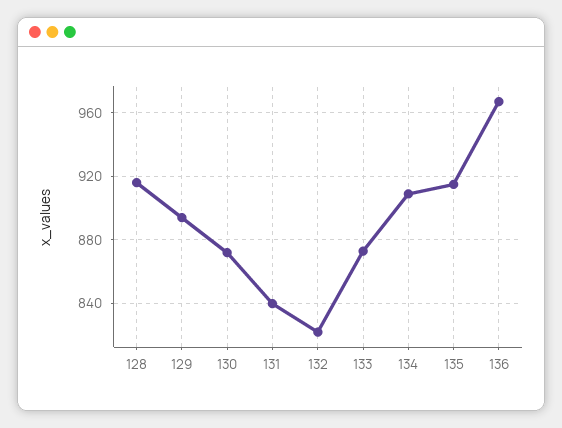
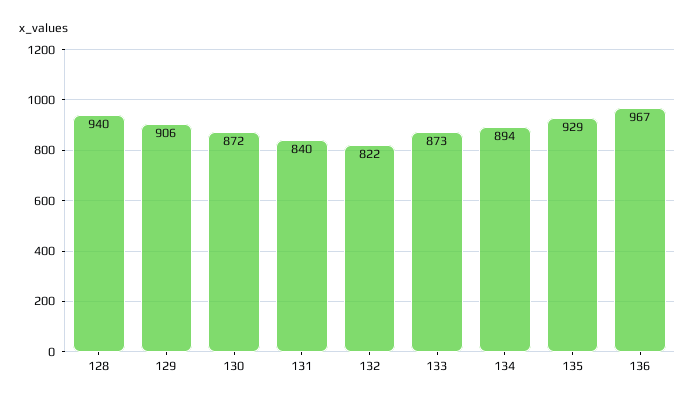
  {
-   "128": 915,
+   "128": 940,
-   "129": 895,
+   "129": 906,
    "130": 872,
    "131": 840,
    "132": 822,
    "133": 873,
-   "134": 910,
+   "134": 894,
-   "135": 915,
+   "135": 929,
    "136": 967
  }

